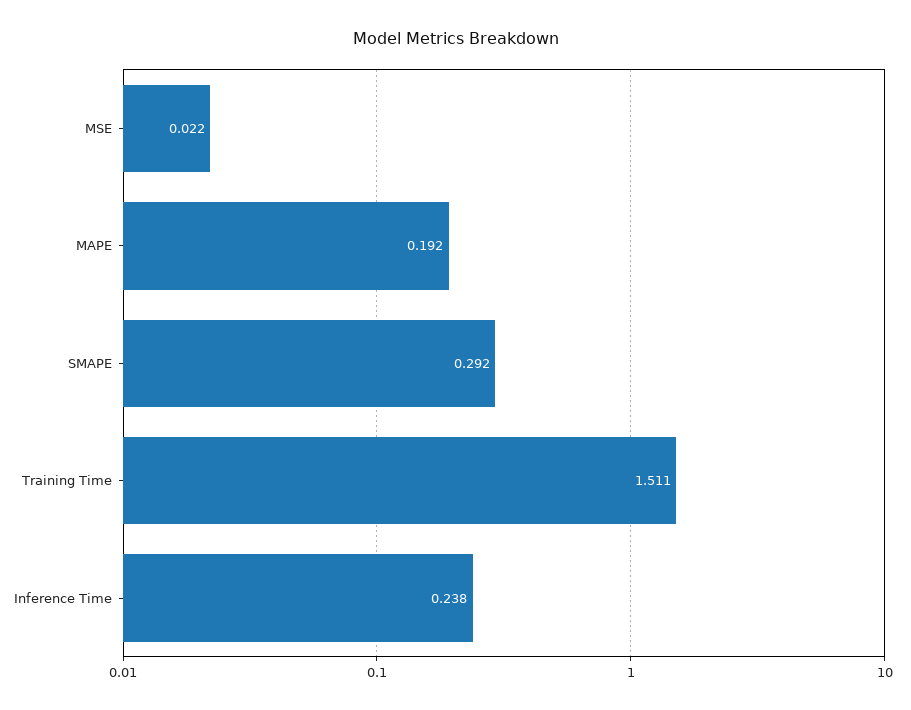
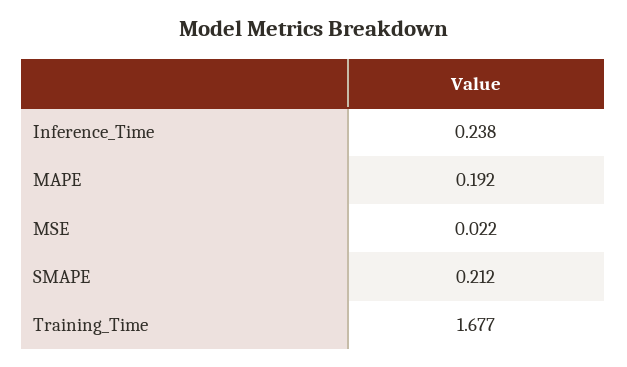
  {
    "MSE": 0.022,
    "MAPE": 0.192,
-   "SMAPE": 0.292,
+   "SMAPE": 0.212,
-   "Training Time": 1.511,
+   "Training Time": 1.677,
    "Inference Time": 0.238
  }

